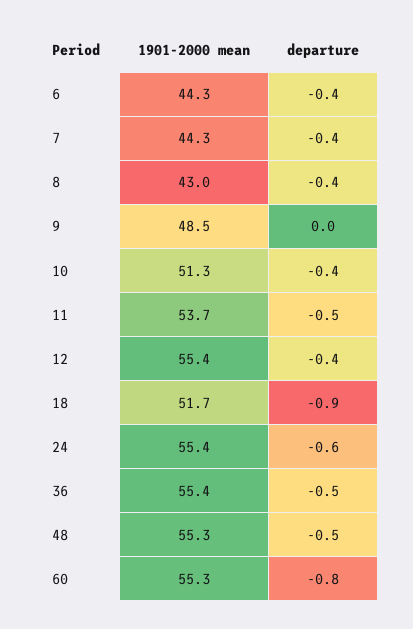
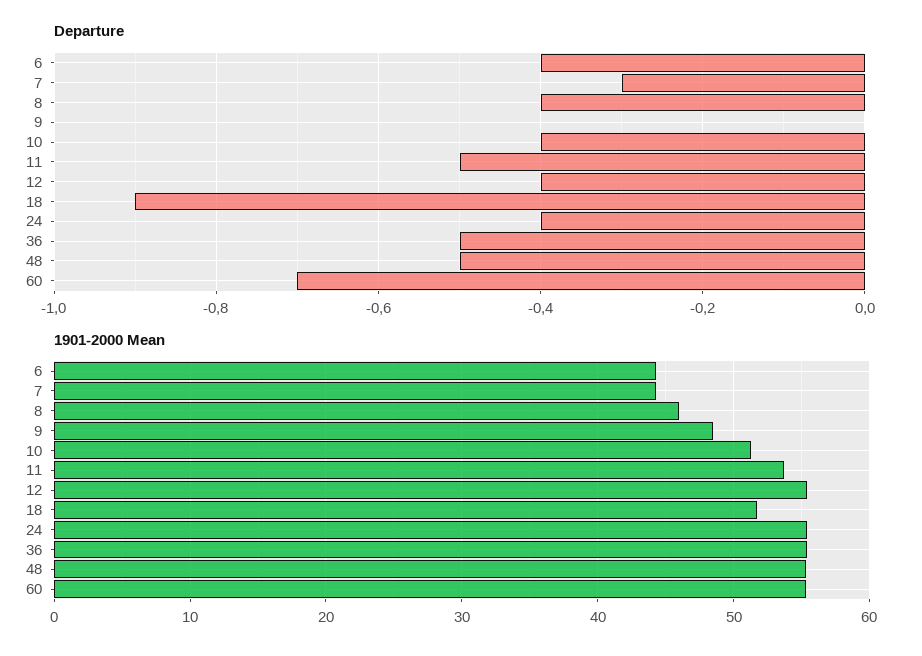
  {
    "1901-2000 mean": {
      "6": 44.3,
      "7": 44.3,
-     "8": 43,
+     "8": 46,
      "9": 48.5,
      "10": 51.3,
      "11": 53.7,
      "12": 55.4,
      "18": 51.7,
      "24": 55.4,
      "36": 55.4,
      "48": 55.3,
      "60": 55.3
    },
    "departure": {
      "6": -0.4,
-     "7": -0.4,
+     "7": -0.3,
      "8": -0.4,
      "9": 0,
      "10": -0.4,
      "11": -0.5,
      "12": -0.4,
      "18": -0.9,
-     "24": -0.6,
+     "24": -0.4,
      "36": -0.5,
      "48": -0.5,
-     "60": -0.8
+     "60": -0.7
    }
  }

